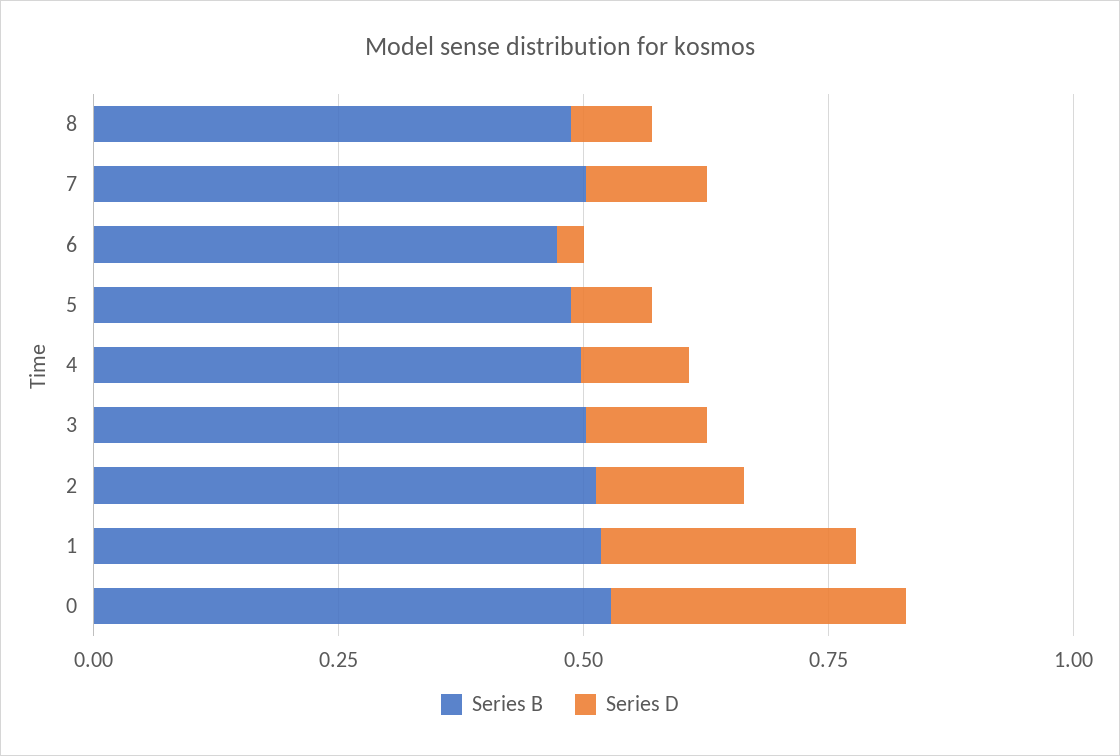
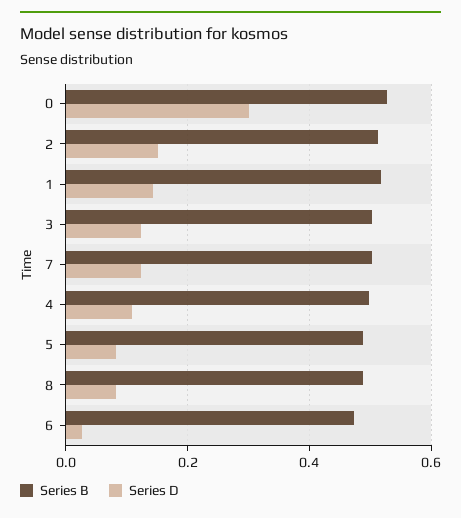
  {
    "Series B": {
      "8": 0.48,
      "7": 0.5,
      "6": 0.48,
      "5": 0.48,
      "4": 0.5,
      "3": 0.5,
      "2": 0.52,
      "1": 0.52,
      "0": 0.52
    },
    "Series D": {
      "8": 0.08,
      "7": 0.12,
      "6": 0.02,
      "5": 0.08,
      "4": 0.1,
      "3": 0.12,
      "2": 0.16,
-     "1": 0.25,
+     "1": 0.14,
      "0": 0.3
    }
  }

